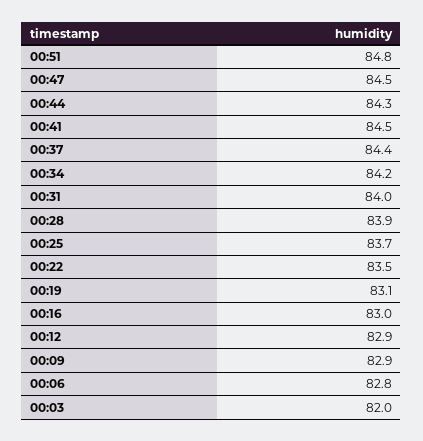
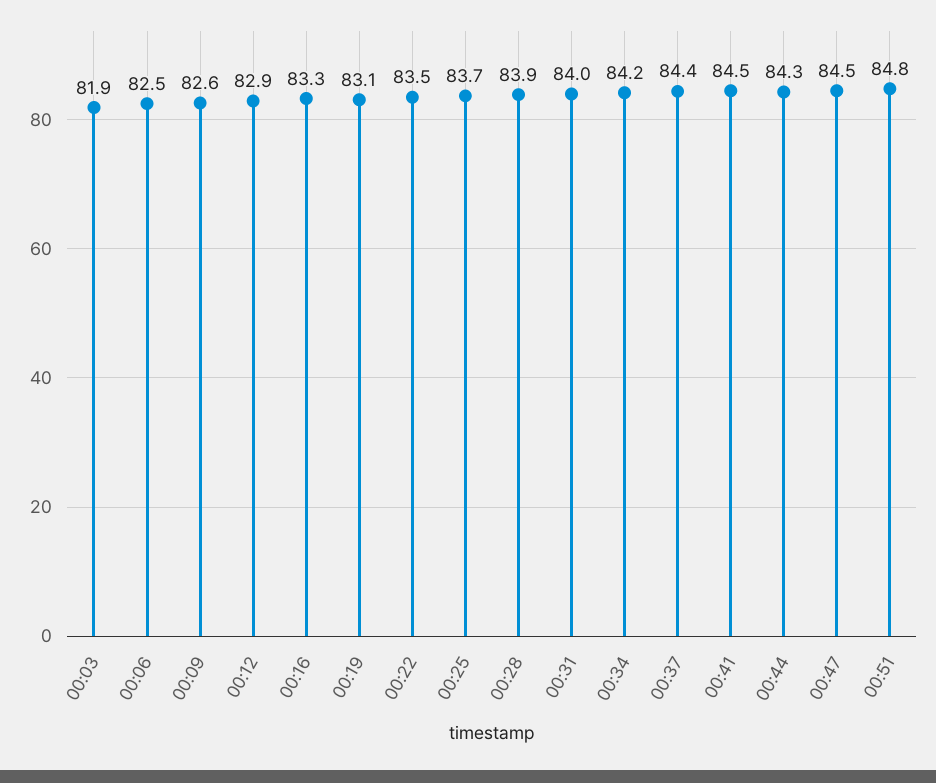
  {
    "00:51": 84.8,
    "00:47": 84.5,
    "00:44": 84.3,
    "00:41": 84.5,
    "00:37": 84.4,
    "00:34": 84.2,
    "00:31": 84,
    "00:28": 83.9,
    "00:25": 83.7,
    "00:22": 83.5,
    "00:19": 83.1,
-   "00:16": 83,
+   "00:16": 83.3,
    "00:12": 82.9,
-   "00:09": 82.9,
+   "00:09": 82.6,
-   "00:06": 82.8,
+   "00:06": 82.5,
-   "00:03": 82
+   "00:03": 81.9
  }

